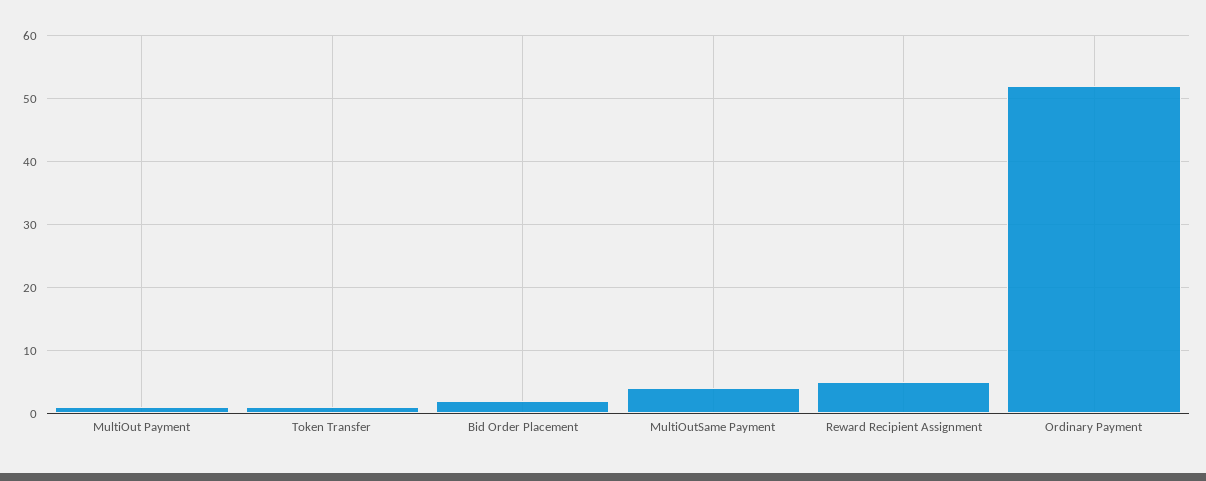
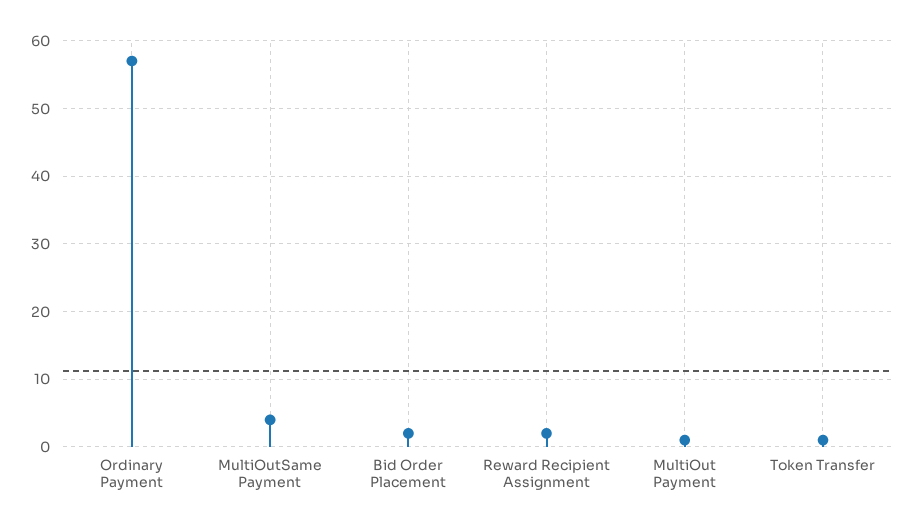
  {
    "MultiOut Payment": 1,
    "Token Transfer": 1,
    "Bid Order Placement": 2,
    "MultiOutSame Payment": 4,
-   "Reward Recipient Assignment": 5,
+   "Reward Recipient Assignment": 2,
-   "Ordinary Payment": 52
+   "Ordinary Payment": 57
  }

